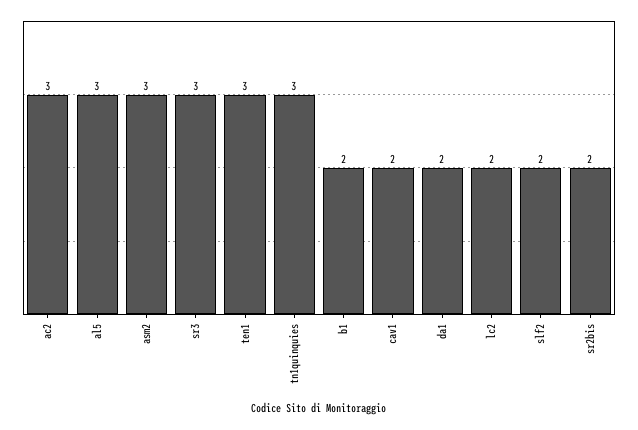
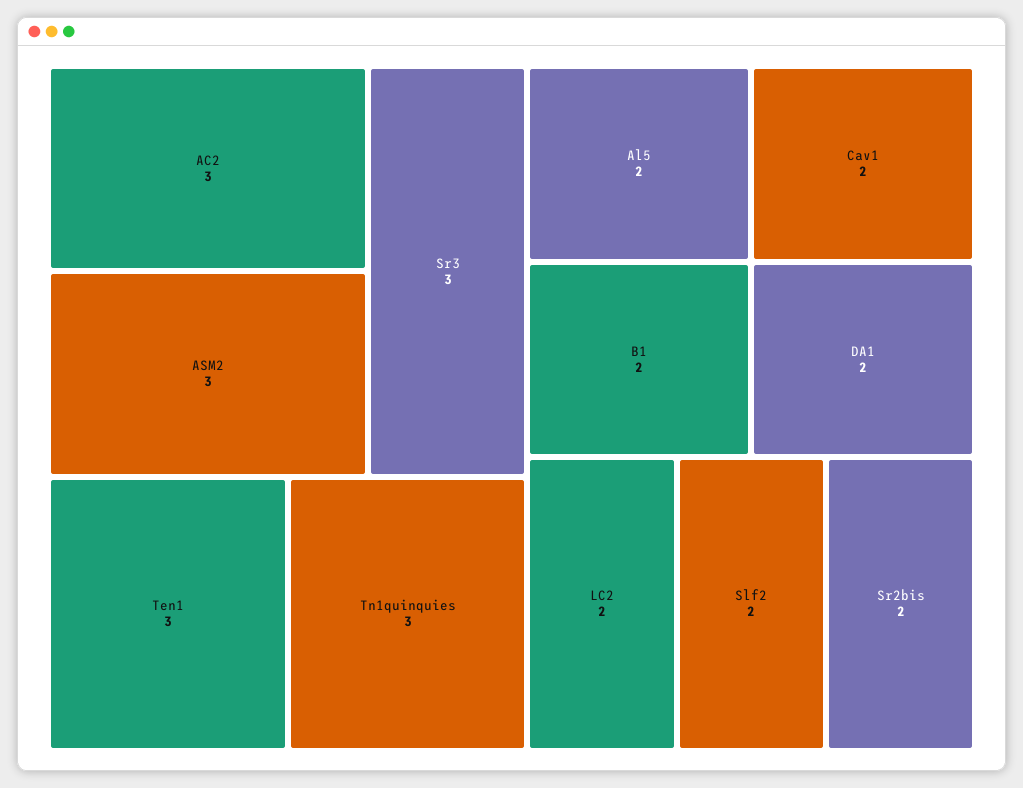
  {
    "ac2": 3,
-   "al5": 3,
+   "al5": 2,
    "asm2": 3,
    "sr3": 3,
    "ten1": 3,
    "tn1quinquies": 3,
    "b1": 2,
    "cav1": 2,
    "da1": 2,
    "lc2": 2,
    "slf2": 2,
    "sr2bis": 2
  }

